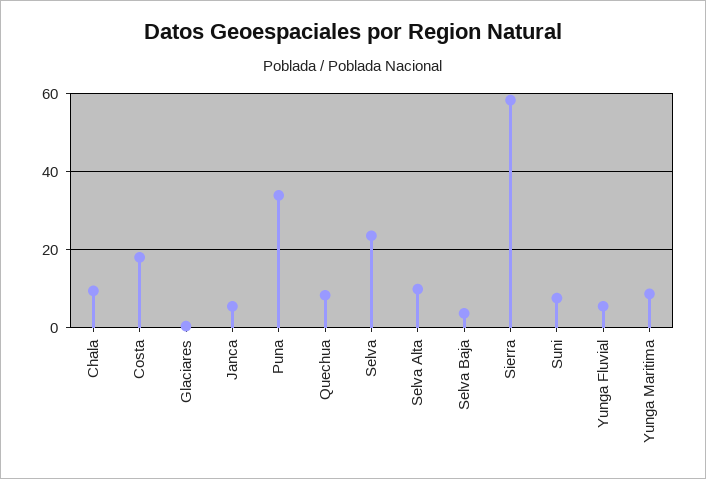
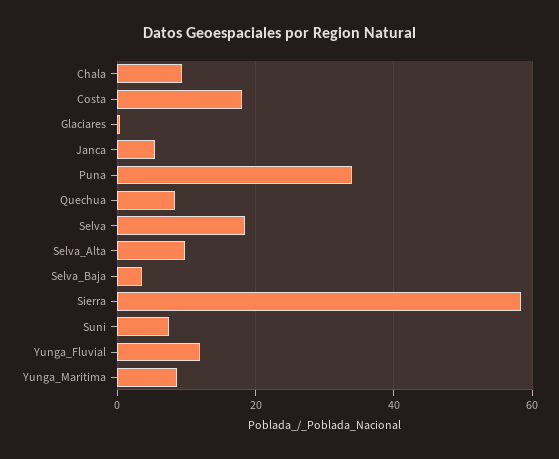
  {
    "Chala": 10,
    "Costa": 18,
    "Glaciares": 0,
    "Janca": 6,
    "Puna": 34,
    "Quechua": 8,
-   "Selva": 24,
+   "Selva": 18,
    "Selva Alta": 10,
    "Selva Baja": 4,
    "Sierra": 58,
    "Suni": 8,
-   "Yunga Fluvial": 6,
+   "Yunga Fluvial": 12,
    "Yunga Maritima": 8
  }

